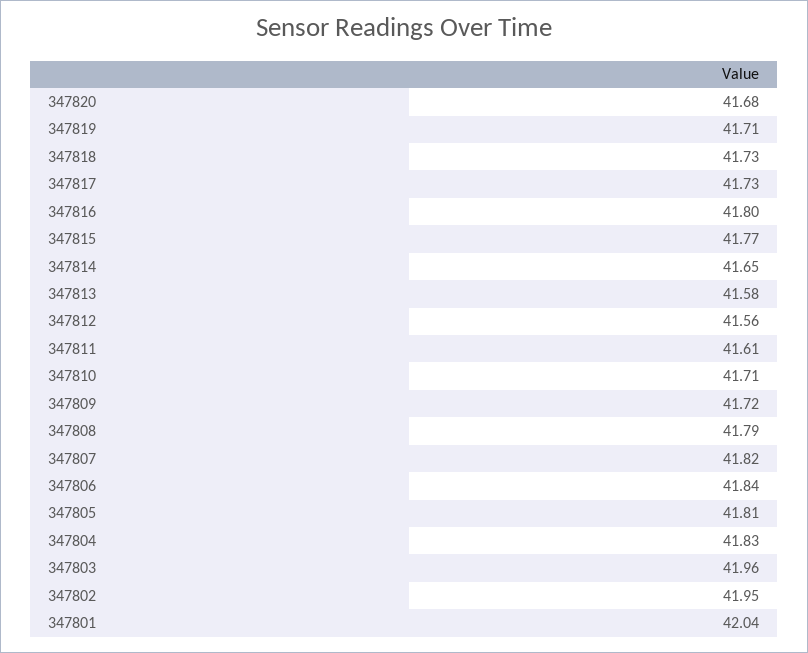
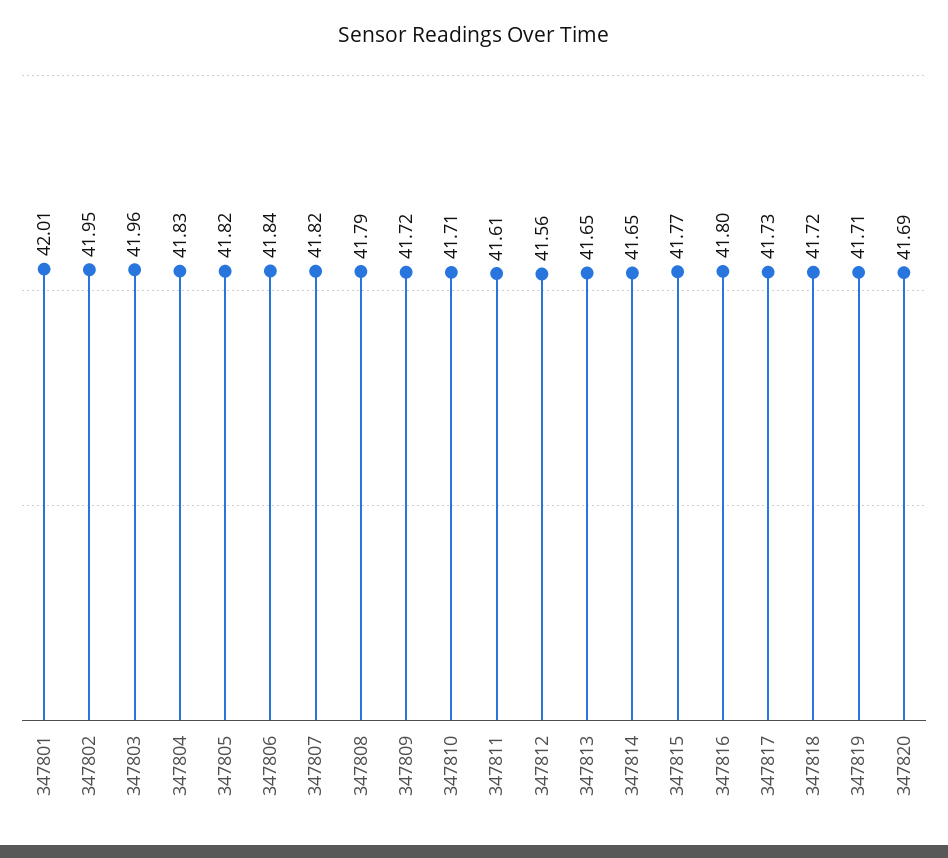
  {
-   "347820": 41.68,
+   "347820": 41.69,
    "347819": 41.71,
-   "347818": 41.73,
+   "347818": 41.72,
    "347817": 41.73,
    "347816": 41.8,
    "347815": 41.77,
    "347814": 41.65,
-   "347813": 41.58,
+   "347813": 41.65,
    "347812": 41.56,
    "347811": 41.61,
    "347810": 41.71,
    "347809": 41.72,
    "347808": 41.79,
    "347807": 41.82,
    "347806": 41.84,
-   "347805": 41.81,
+   "347805": 41.82,
    "347804": 41.83,
    "347803": 41.96,
    "347802": 41.95,
-   "347801": 42.04
+   "347801": 42.01
  }

